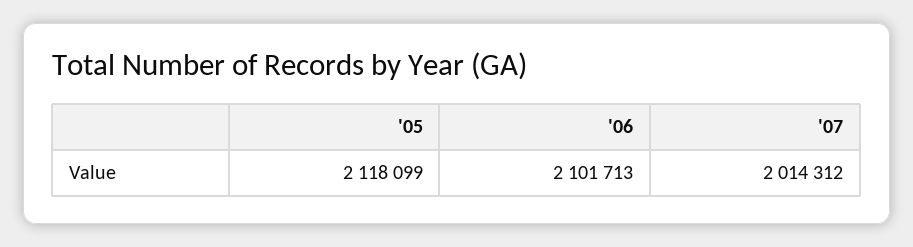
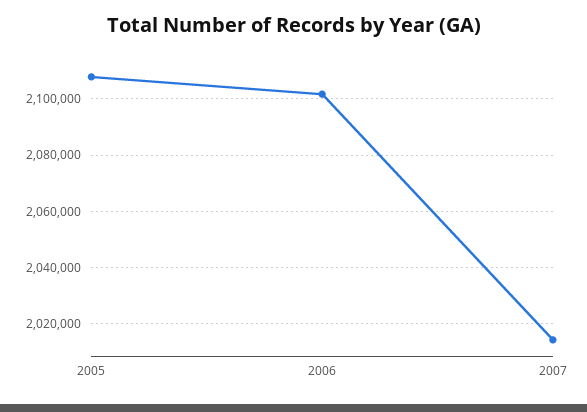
  {
-   "'05": 2118099,
+   "'05": 2107500,
    "'06": 2101713,
    "'07": 2014312
  }

